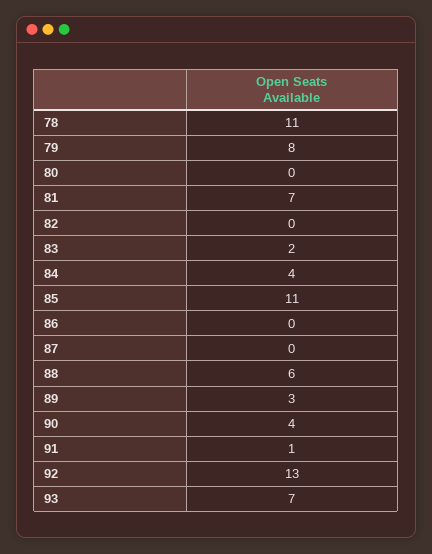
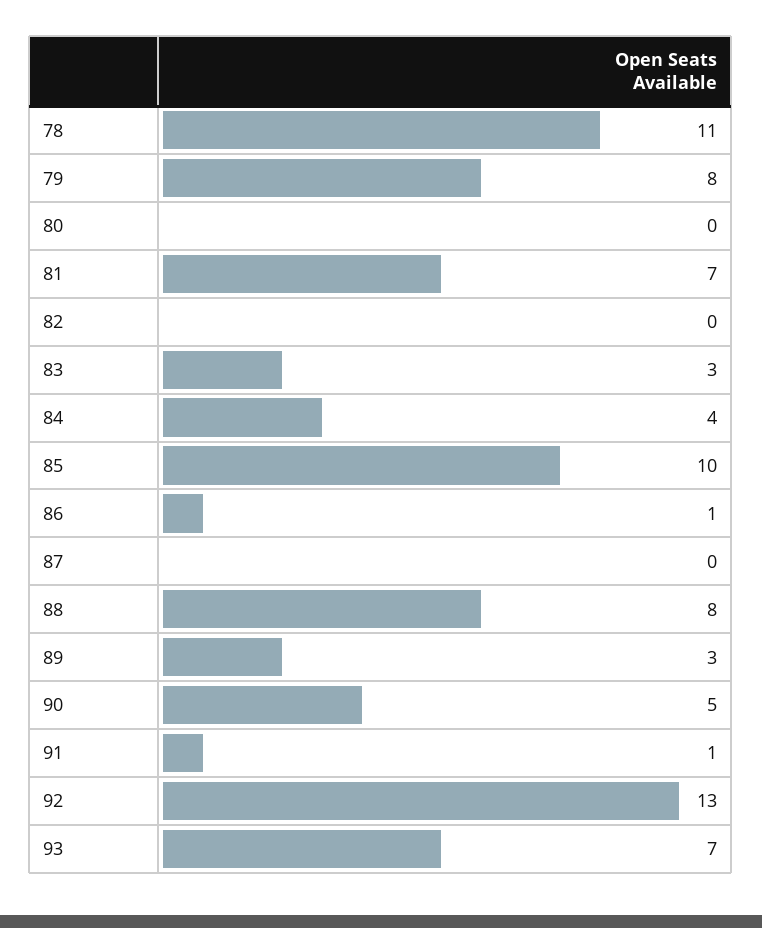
  {
    "78": 11,
    "79": 8,
    "80": 0,
    "81": 7,
    "82": 0,
-   "83": 2,
+   "83": 3,
    "84": 4,
-   "85": 11,
+   "85": 10,
-   "86": 0,
+   "86": 1,
    "87": 0,
-   "88": 6,
+   "88": 8,
    "89": 3,
-   "90": 4,
+   "90": 5,
    "91": 1,
    "92": 13,
    "93": 7
  }

